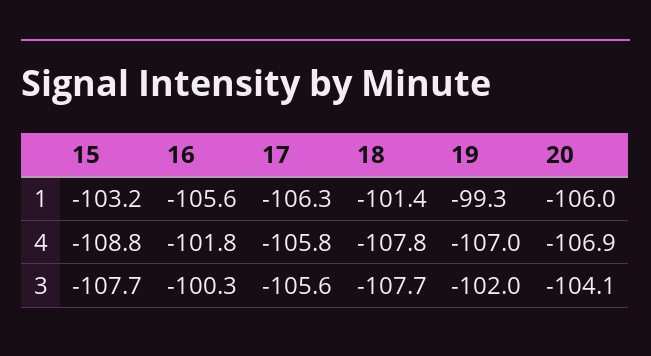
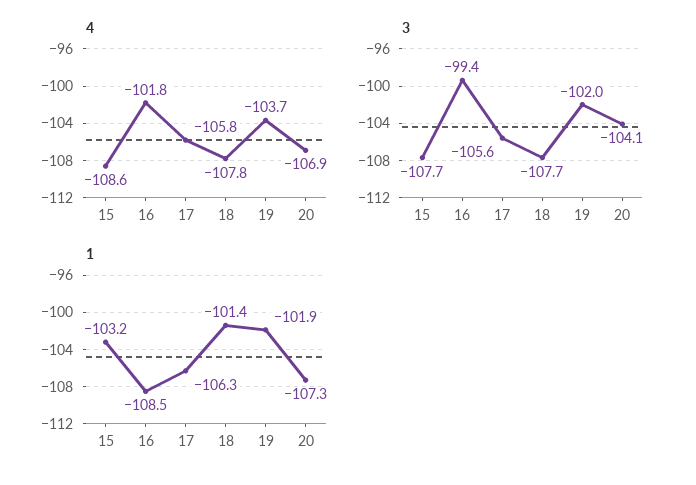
  {
    "1": {
      "15": -103.2,
-     "16": -105.6,
+     "16": -108.5,
      "17": -106.3,
      "18": -101.4,
-     "19": -99.3,
+     "19": -101.9,
-     "20": -106
+     "20": -107.3
    },
    "4": {
-     "15": -108.8,
+     "15": -108.6,
      "16": -101.8,
      "17": -105.8,
      "18": -107.8,
-     "19": -107,
+     "19": -103.7,
      "20": -106.9
    },
    "3": {
      "15": -107.7,
-     "16": -100.3,
+     "16": -99.4,
      "17": -105.6,
      "18": -107.7,
      "19": -102,
      "20": -104.1
    }
  }

